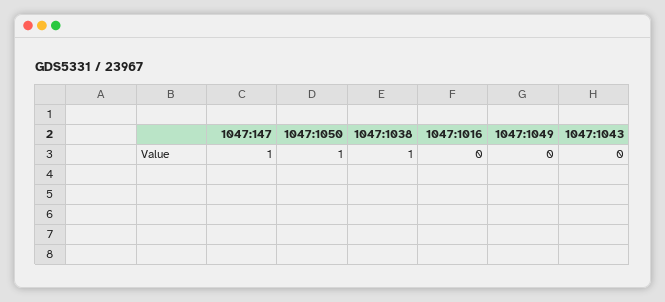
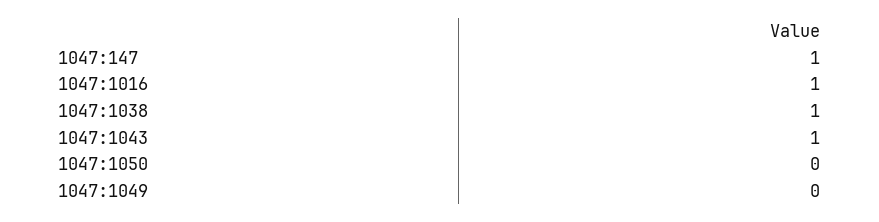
  {
    "1047:147": 1,
-   "1047:1050": 1,
+   "1047:1050": 0,
    "1047:1038": 1,
-   "1047:1016": 0,
+   "1047:1016": 1,
    "1047:1049": 0,
-   "1047:1043": 0
+   "1047:1043": 1
  }

